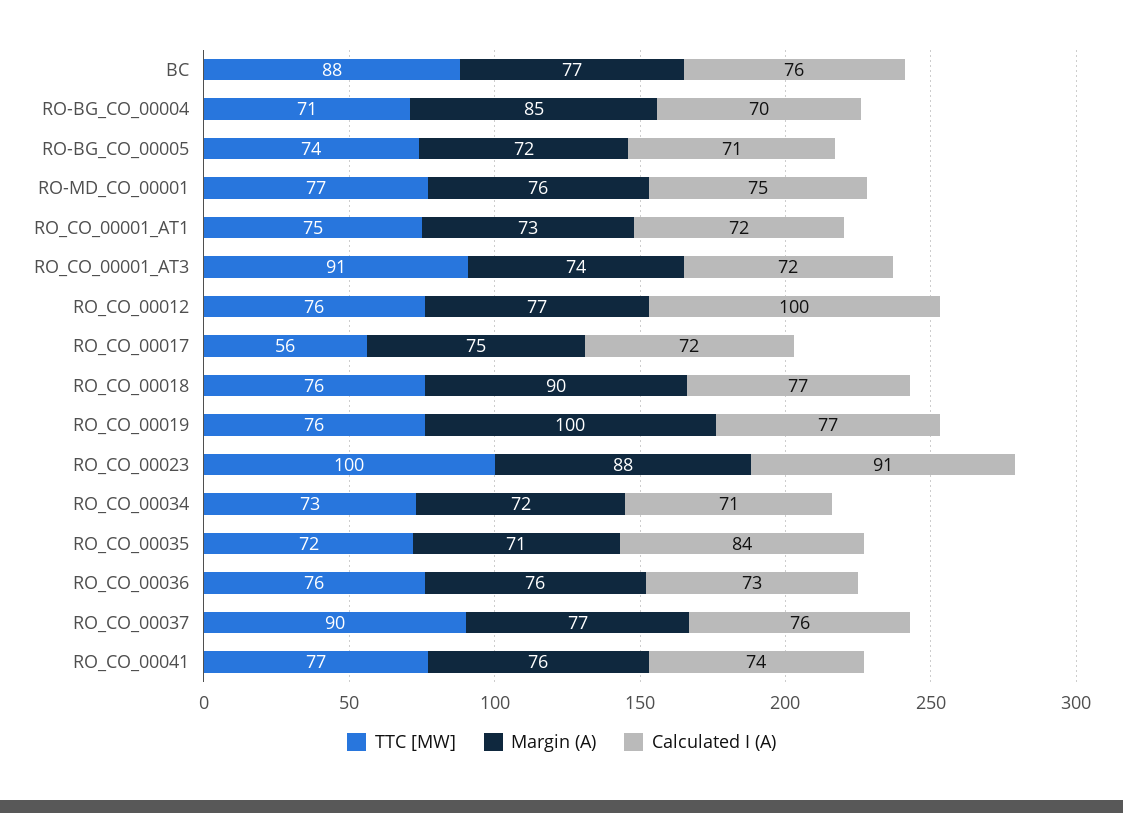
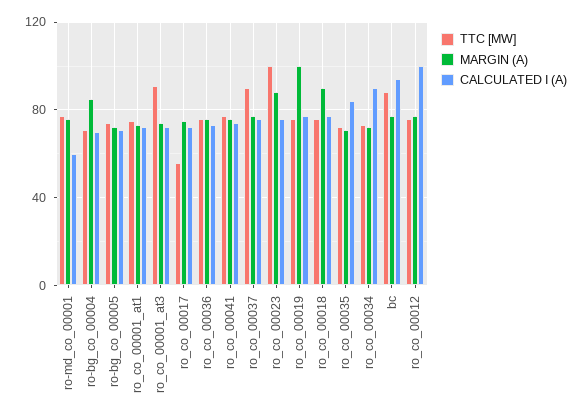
  {
    "TTC [MW]": {
      "BC": 88,
      "RO-BG_CO_00004": 71,
      "RO-BG_CO_00005": 74,
      "RO-MD_CO_00001": 77,
      "RO_CO_00001_AT1": 75,
      "RO_CO_00001_AT3": 91,
      "RO_CO_00012": 76,
      "RO_CO_00017": 56,
      "RO_CO_00018": 76,
      "RO_CO_00019": 76,
      "RO_CO_00023": 100,
      "RO_CO_00034": 73,
      "RO_CO_00035": 72,
      "RO_CO_00036": 76,
      "RO_CO_00037": 90,
      "RO_CO_00041": 77
    },
    "Margin (A)": {
      "BC": 77,
      "RO-BG_CO_00004": 85,
      "RO-BG_CO_00005": 72,
      "RO-MD_CO_00001": 76,
      "RO_CO_00001_AT1": 73,
      "RO_CO_00001_AT3": 74,
      "RO_CO_00012": 77,
      "RO_CO_00017": 75,
      "RO_CO_00018": 90,
      "RO_CO_00019": 100,
      "RO_CO_00023": 88,
      "RO_CO_00034": 72,
      "RO_CO_00035": 71,
      "RO_CO_00036": 76,
      "RO_CO_00037": 77,
      "RO_CO_00041": 76
    },
    "Calculated I (A)": {
-     "BC": 76,
+     "BC": 95,
      "RO-BG_CO_00004": 70,
      "RO-BG_CO_00005": 71,
-     "RO-MD_CO_00001": 75,
+     "RO-MD_CO_00001": 60,
      "RO_CO_00001_AT1": 72,
      "RO_CO_00001_AT3": 72,
      "RO_CO_00012": 100,
      "RO_CO_00017": 72,
      "RO_CO_00018": 77,
      "RO_CO_00019": 77,
-     "RO_CO_00023": 91,
+     "RO_CO_00023": 75,
-     "RO_CO_00034": 71,
+     "RO_CO_00034": 90,
      "RO_CO_00035": 84,
      "RO_CO_00036": 73,
      "RO_CO_00037": 76,
      "RO_CO_00041": 74
    }
  }

